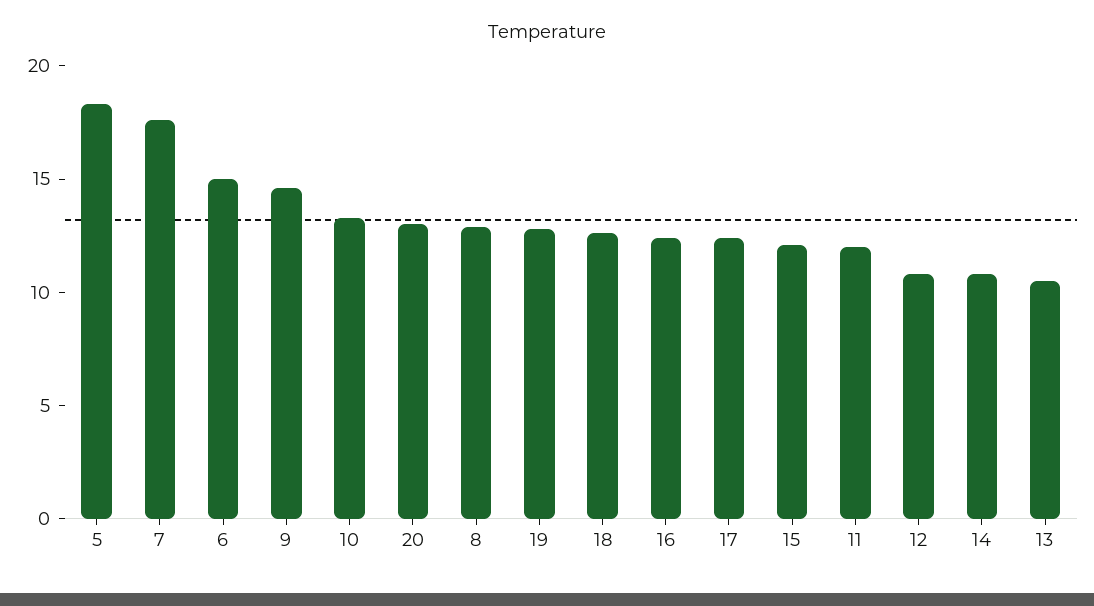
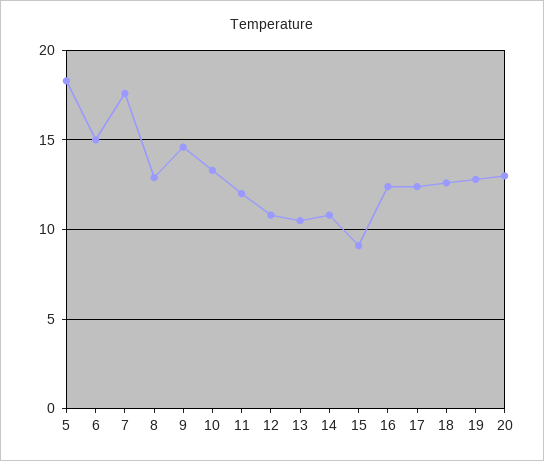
  {
    "5": 18.5,
    "7": 17.5,
    "6": 15,
    "9": 14.5,
    "10": 13.5,
    "20": 13,
    "8": 13,
    "19": 13,
    "18": 12.5,
    "16": 12.5,
    "17": 12.5,
-   "15": 12,
+   "15": 9,
    "11": 12,
    "12": 11,
    "14": 11,
    "13": 10.5
  }

